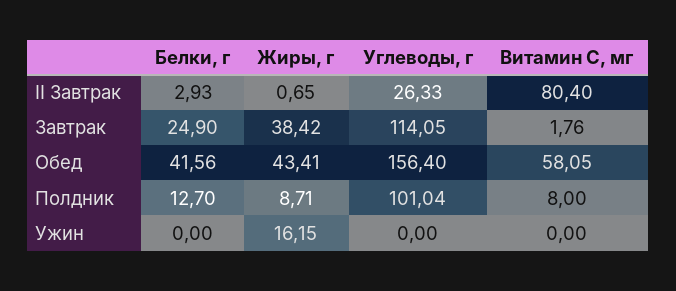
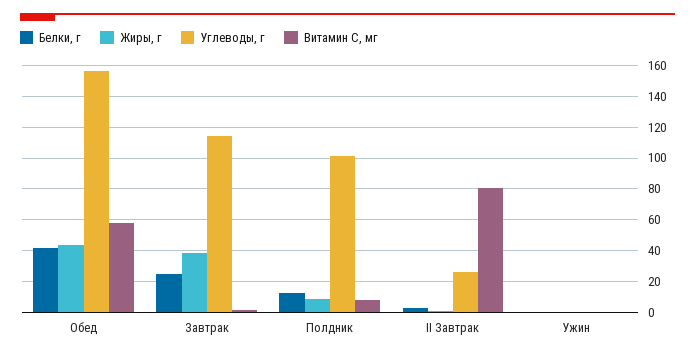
  {
    "Белки, г": {
      "II Завтрак": 2.93,
      "Завтрак": 24.9,
      "Обед": 41.56,
      "Полдник": 12.7,
      "Ужин": 0
    },
    "Жиры, г": {
      "II Завтрак": 0.65,
      "Завтрак": 38.42,
      "Обед": 43.41,
      "Полдник": 8.71,
-     "Ужин": 16.15
+     "Ужин": 0
    },
    "Углеводы, г": {
      "II Завтрак": 26.33,
      "Завтрак": 114.05,
      "Обед": 156.4,
      "Полдник": 101.04,
      "Ужин": 0
    },
    "Витамин С, мг": {
      "II Завтрак": 80.4,
      "Завтрак": 1.76,
      "Обед": 58.05,
      "Полдник": 8,
      "Ужин": 0
    }
  }

